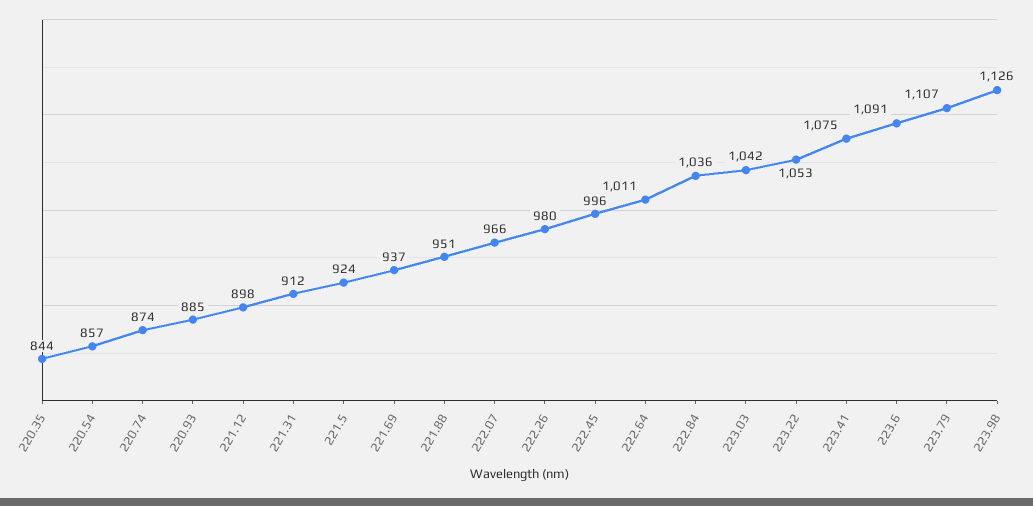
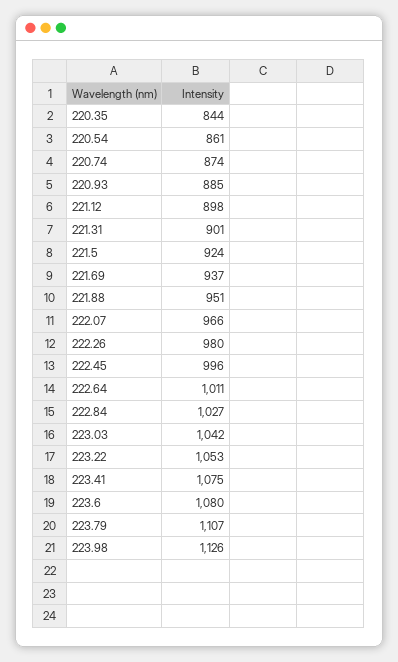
  {
    "220.35": 844,
-   "220.54": 857,
+   "220.54": 861,
    "220.74": 874,
    "220.93": 885,
    "221.12": 898,
-   "221.31": 912,
+   "221.31": 901,
    "221.5": 924,
    "221.69": 937,
    "221.88": 951,
    "222.07": 966,
    "222.26": 980,
    "222.45": 996,
    "222.64": 1011,
-   "222.84": 1036,
+   "222.84": 1027,
    "223.03": 1042,
    "223.22": 1053,
    "223.41": 1075,
-   "223.6": 1091,
+   "223.6": 1080,
    "223.79": 1107,
    "223.98": 1126
  }

